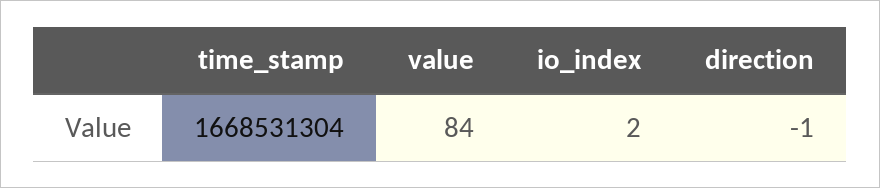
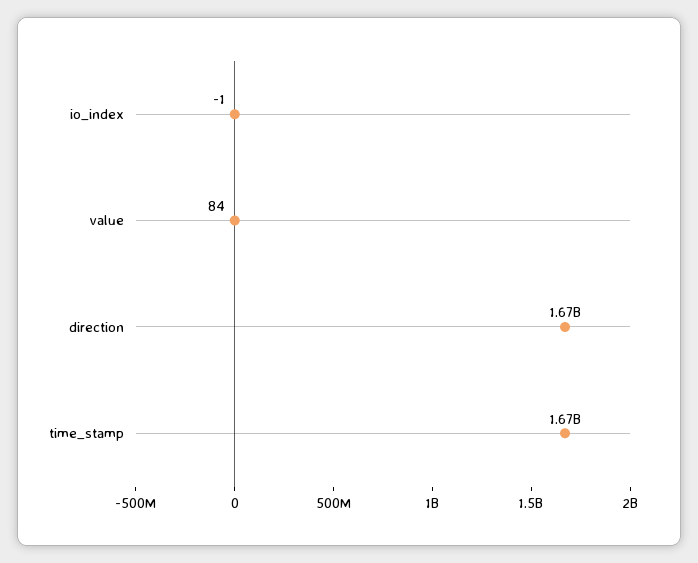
  {
    "time_stamp": 1668531304,
    "value": 84,
-   "io_index": 2,
+   "io_index": -1,
-   "direction": -1
+   "direction": 1670000000
  }

